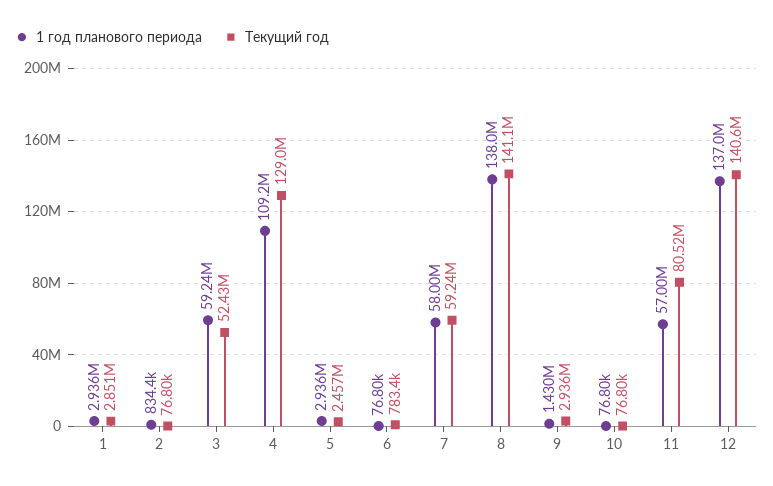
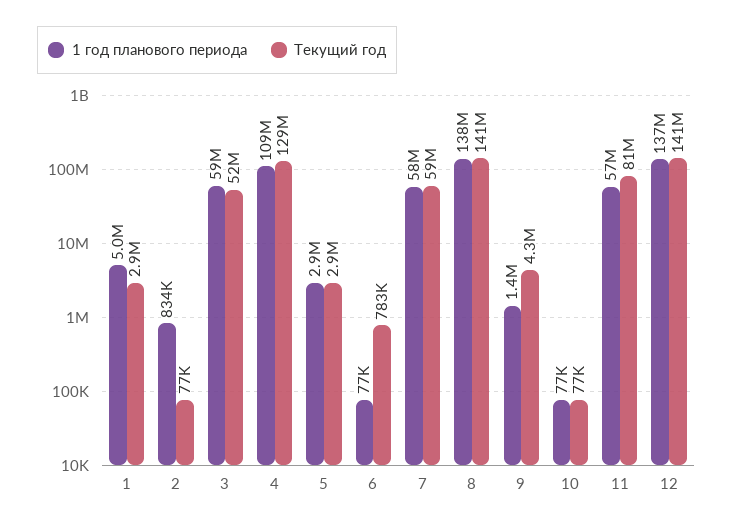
  {
    "1 год планового периода": {
-     "1": 2936000,
+     "1": 5000000,
      "2": 834400,
      "3": 59240000,
      "4": 109200000,
      "5": 2936000,
      "6": 76800,
      "7": 58000000,
      "8": 138000000,
      "9": 1430000,
      "10": 76800,
      "11": 57000000,
      "12": 137000000
    },
    "Текущий год": {
      "1": 2851000,
      "2": 76800,
      "3": 52430000,
      "4": 129000000,
-     "5": 2457000,
+     "5": 2900000,
      "6": 783400,
      "7": 59240000,
      "8": 141100000,
-     "9": 2936000,
+     "9": 4300000,
      "10": 76800,
      "11": 80520000,
      "12": 140600000
    }
  }

